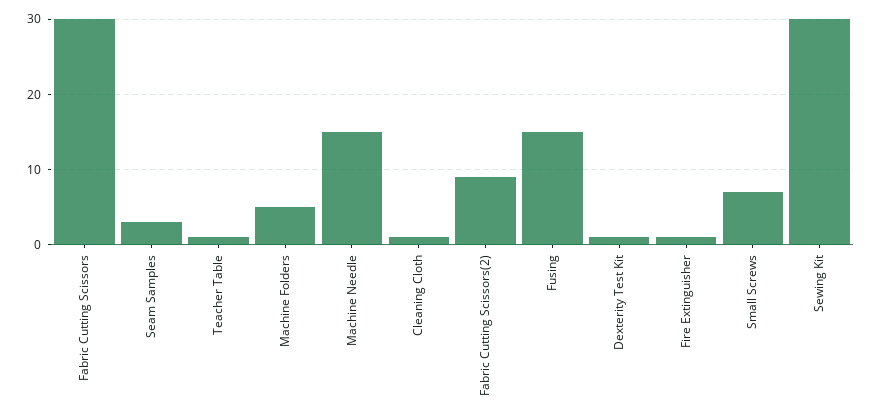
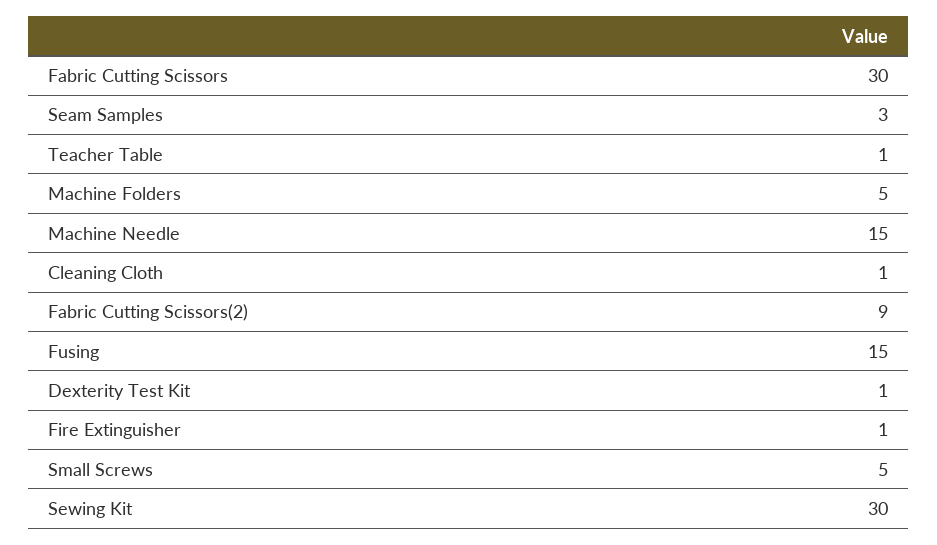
  {
    "Fabric Cutting Scissors": 30,
    "Seam Samples": 3,
    "Teacher Table": 1,
    "Machine Folders": 5,
    "Machine Needle": 15,
    "Cleaning Cloth": 1,
    "Fabric Cutting Scissors(2)": 9,
    "Fusing": 15,
    "Dexterity Test Kit": 1,
    "Fire Extinguisher": 1,
-   "Small Screws": 7,
+   "Small Screws": 5,
    "Sewing Kit": 30
  }

